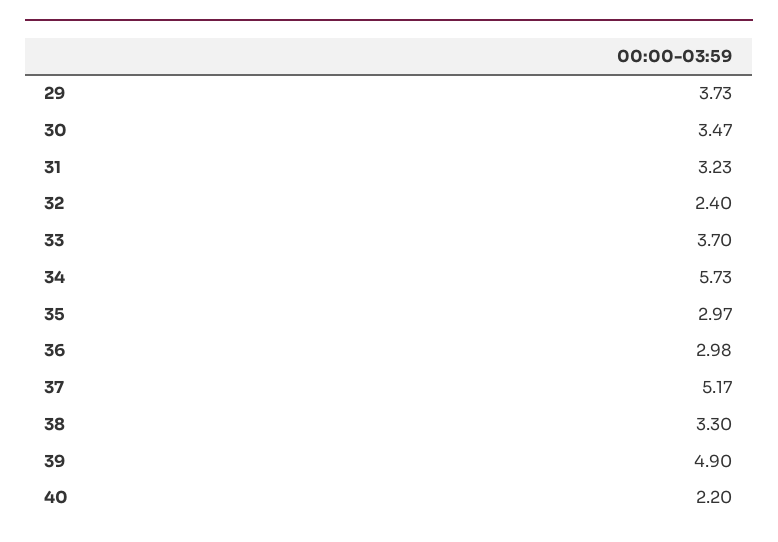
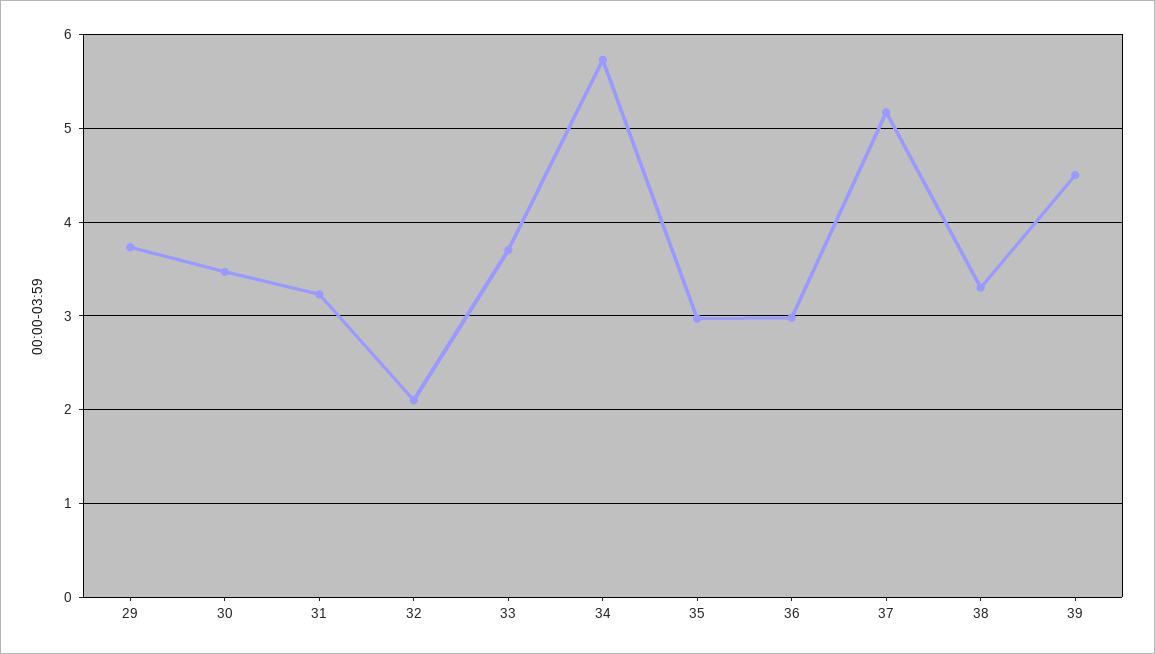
  {
    "29": 3.73,
    "30": 3.47,
    "31": 3.23,
-   "32": 2.4,
+   "32": 2.1,
    "33": 3.7,
    "34": 5.73,
    "35": 2.97,
    "36": 2.98,
    "37": 5.17,
    "38": 3.3,
-   "39": 4.9,
+   "39": 4.5
-   "40": 2.2
  }

